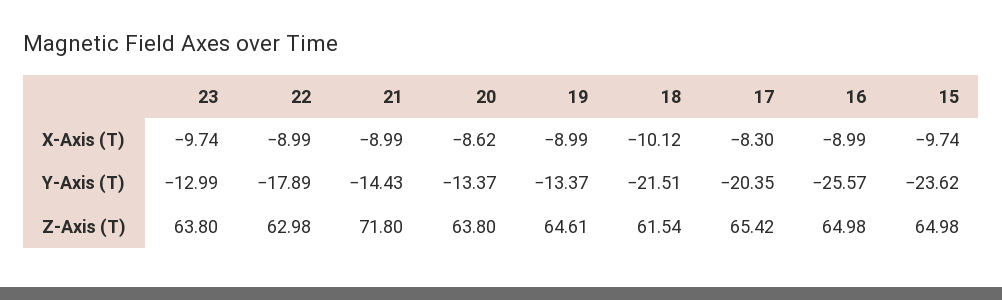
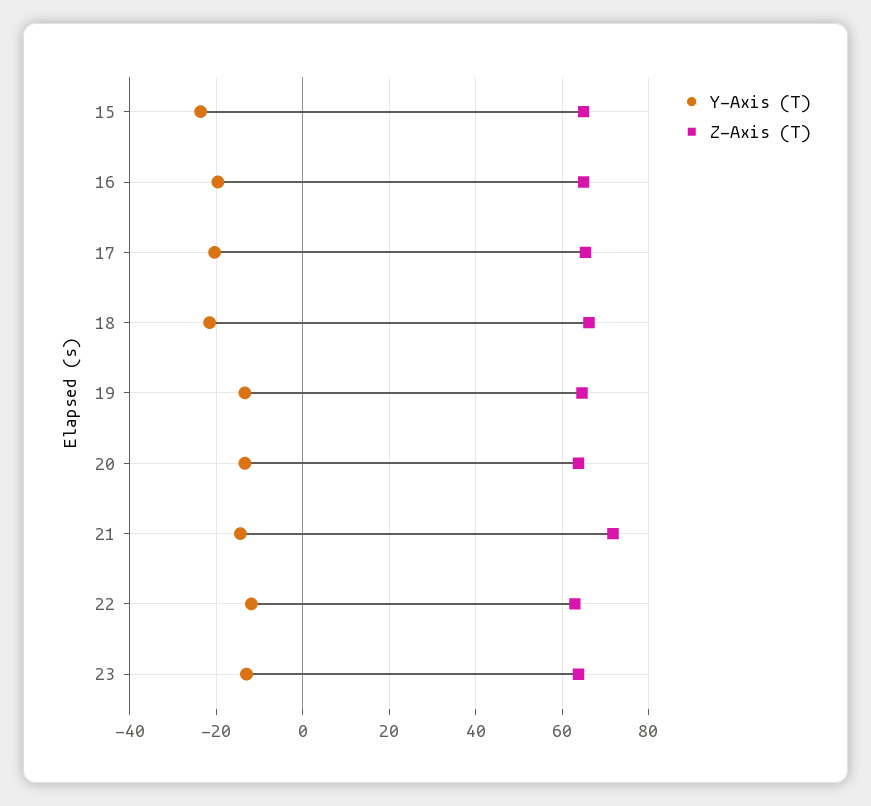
  {
-   "X-Axis (T)": {
-     "23": -9.74,
-     "22": -8.99,
-     "21": -8.99,
-     "20": -8.62,
-     "19": -8.99,
-     "18": -10.12,
-     "17": -8.3,
-     "16": -8.99,
-     "15": -9.74
-   },
    "Y-Axis (T)": {
      "23": -12.99,
-     "22": -17.89,
+     "22": -12,
      "21": -14.43,
      "20": -13.37,
      "19": -13.37,
      "18": -21.51,
      "17": -20.35,
-     "16": -25.57,
+     "16": -20,
      "15": -23.62
    },
    "Z-Axis (T)": {
      "23": 63.8,
      "22": 62.98,
      "21": 71.8,
      "20": 63.8,
      "19": 64.61,
-     "18": 61.54,
+     "18": 66,
      "17": 65.42,
      "16": 64.98,
      "15": 64.98
    }
  }

